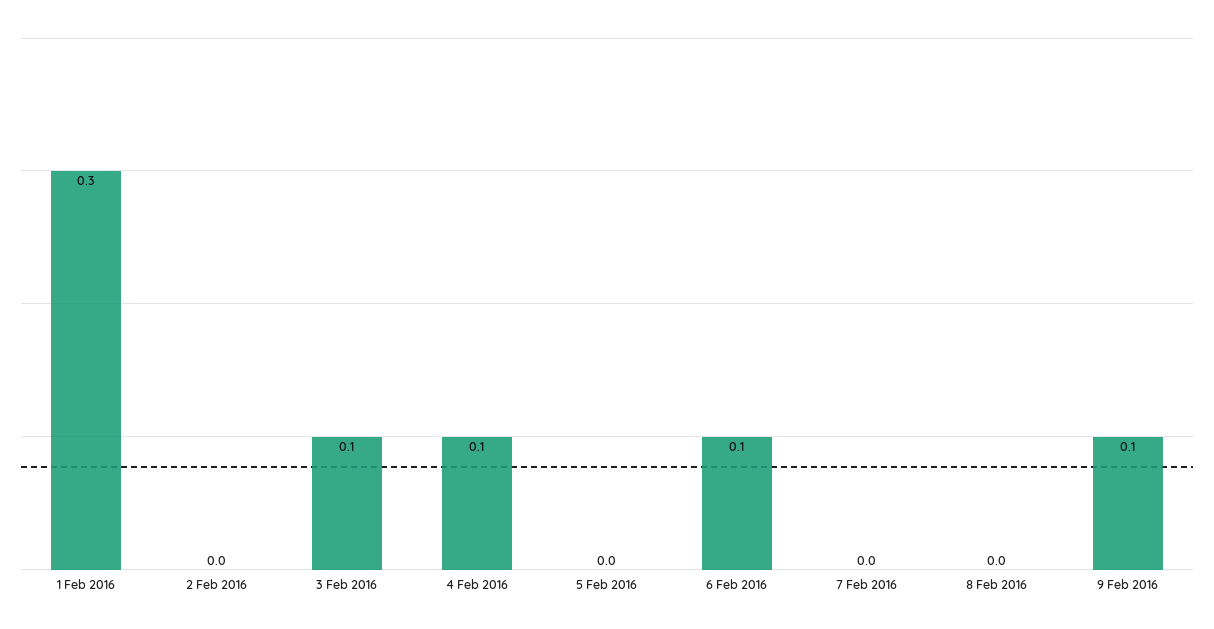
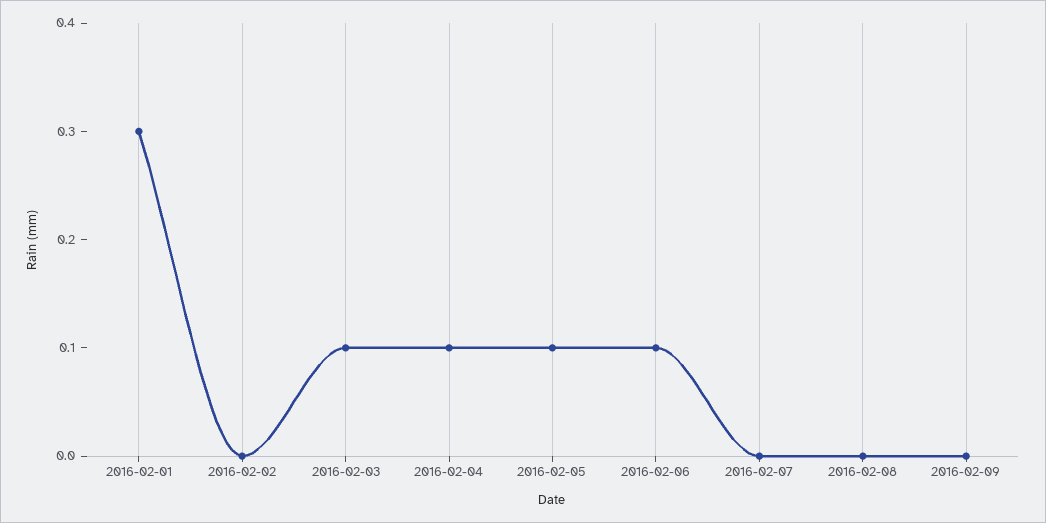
  {
    "1 Feb 2016": 0.3,
    "2 Feb 2016": 0,
    "3 Feb 2016": 0.1,
    "4 Feb 2016": 0.1,
-   "5 Feb 2016": 0,
+   "5 Feb 2016": 0.1,
    "6 Feb 2016": 0.1,
    "7 Feb 2016": 0,
    "8 Feb 2016": 0,
-   "9 Feb 2016": 0.1
+   "9 Feb 2016": 0
  }

